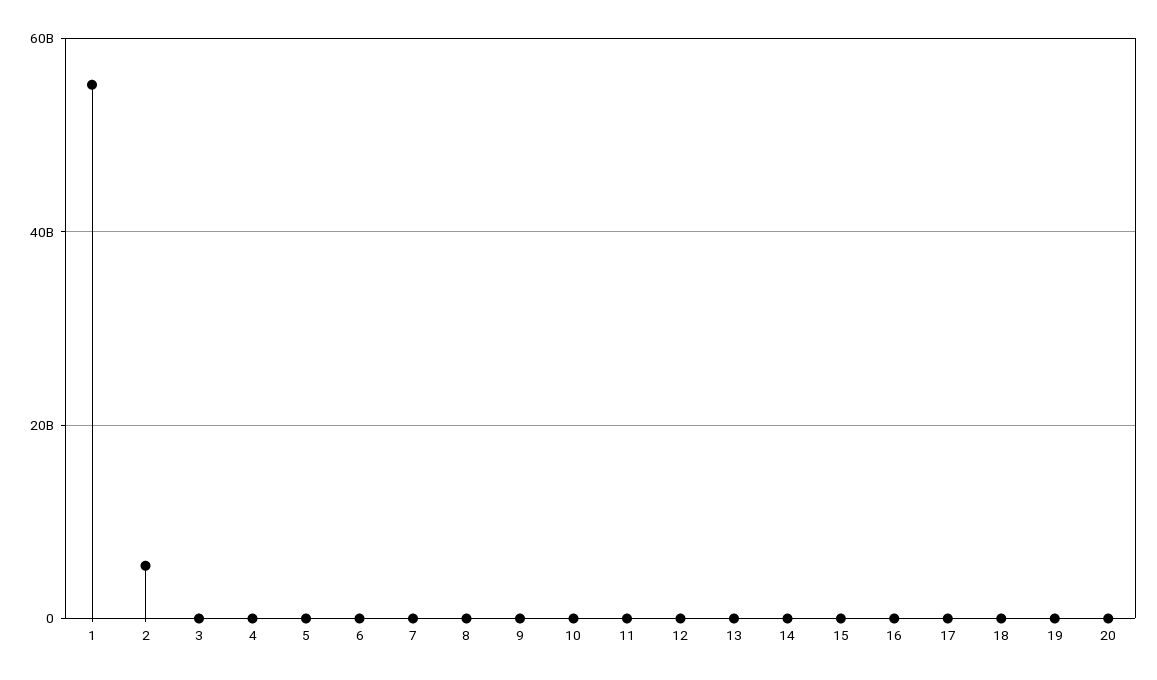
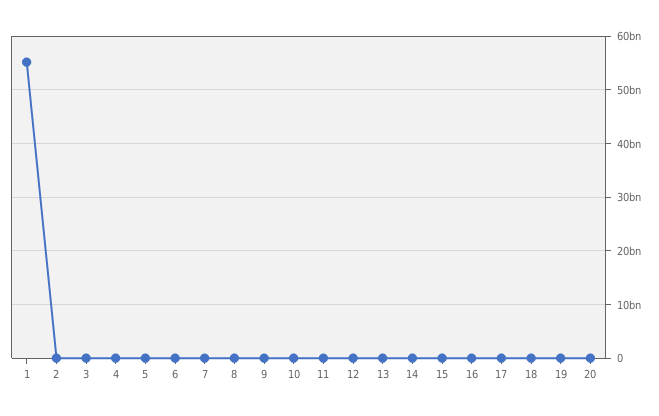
  {
    "1": 56000000000,
-   "2": 6000000000,
+   "2": 0,
    "3": 0,
    "4": 0,
    "5": 0,
    "6": 0,
    "7": 0,
    "8": 0,
    "9": 0,
    "10": 0,
    "11": 0,
    "12": 0,
    "13": 0,
    "14": 0,
    "15": 0,
    "16": 0,
    "17": 0,
    "18": 0,
    "19": 0,
    "20": 0
  }

